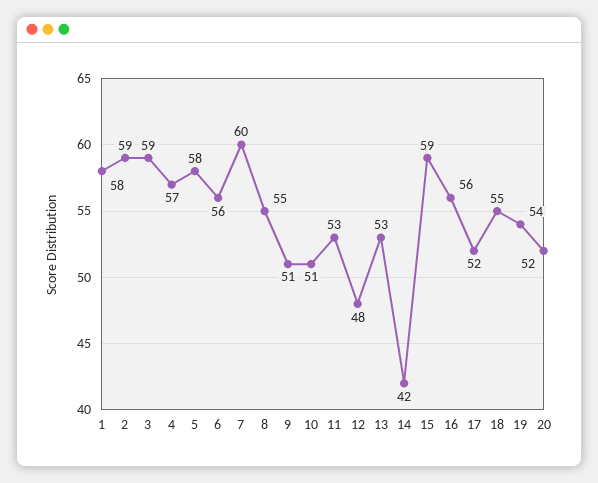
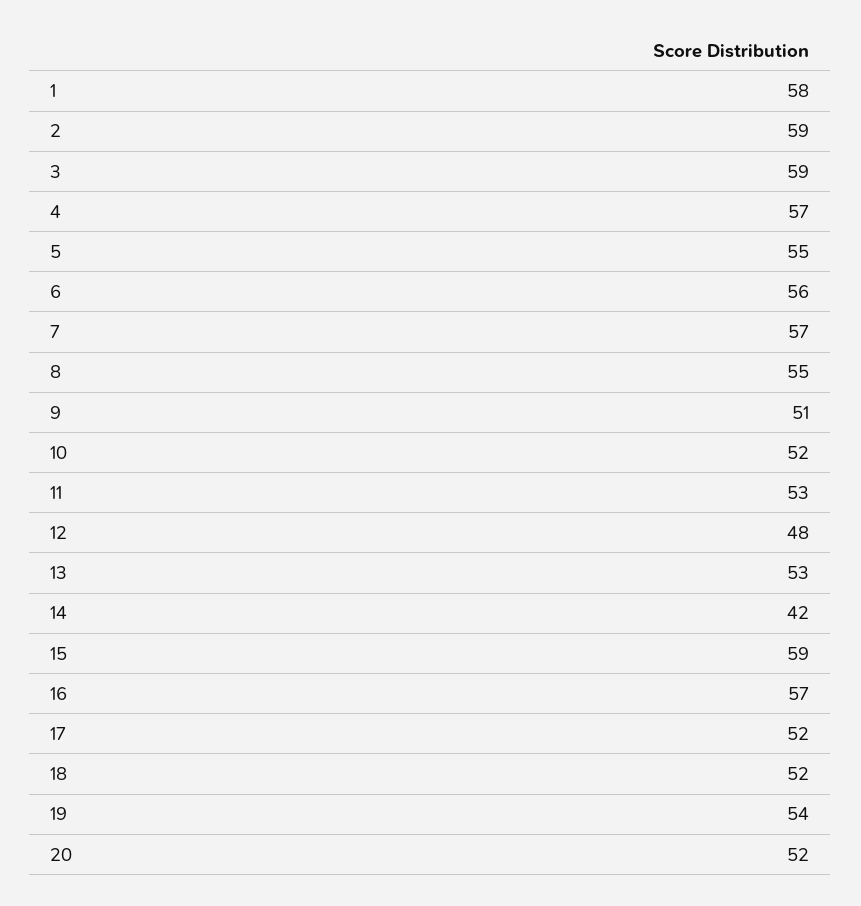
  {
    "1": 58,
    "2": 59,
    "3": 59,
    "4": 57,
-   "5": 58,
+   "5": 55,
    "6": 56,
-   "7": 60,
+   "7": 57,
    "8": 55,
    "9": 51,
-   "10": 51,
+   "10": 52,
    "11": 53,
    "12": 48,
    "13": 53,
    "14": 42,
    "15": 59,
-   "16": 56,
+   "16": 57,
    "17": 52,
-   "18": 55,
+   "18": 52,
    "19": 54,
    "20": 52
  }

